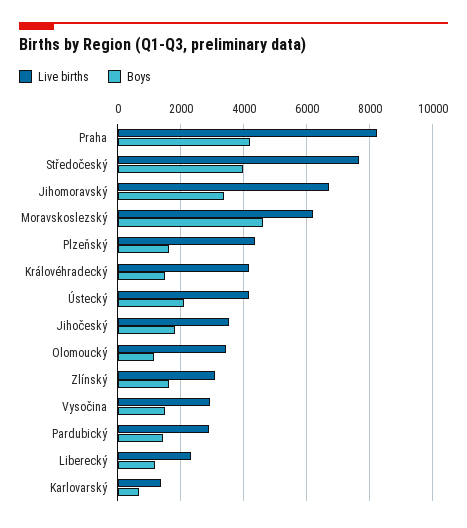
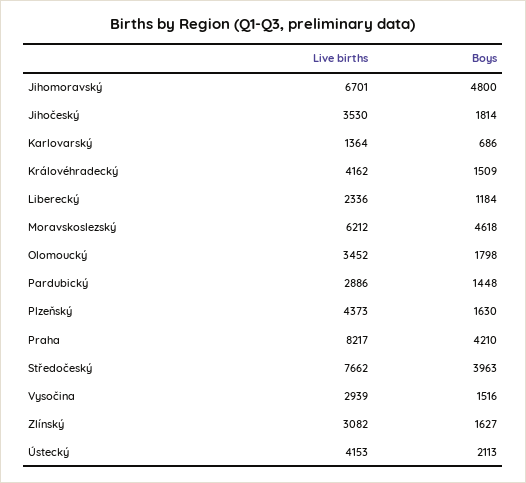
  {
    "Live births": {
      "Praha": 8217,
      "Středočeský": 7662,
      "Jihomoravský": 6701,
      "Moravskoslezský": 6212,
      "Plzeňský": 4373,
      "Královéhradecký": 4162,
      "Ústecký": 4153,
      "Jihočeský": 3530,
      "Olomoucký": 3452,
      "Zlínský": 3082,
      "Vysočina": 2939,
      "Pardubický": 2886,
      "Liberecký": 2336,
      "Karlovarský": 1364
    },
    "Boys": {
      "Praha": 4210,
      "Středočeský": 3963,
-     "Jihomoravský": 3400,
+     "Jihomoravský": 4800,
      "Moravskoslezský": 4618,
      "Plzeňský": 1630,
      "Královéhradecký": 1509,
      "Ústecký": 2113,
      "Jihočeský": 1814,
-     "Olomoucký": 1200,
+     "Olomoucký": 1798,
      "Zlínský": 1627,
      "Vysočina": 1516,
      "Pardubický": 1448,
      "Liberecký": 1184,
      "Karlovarský": 686
    }
  }

